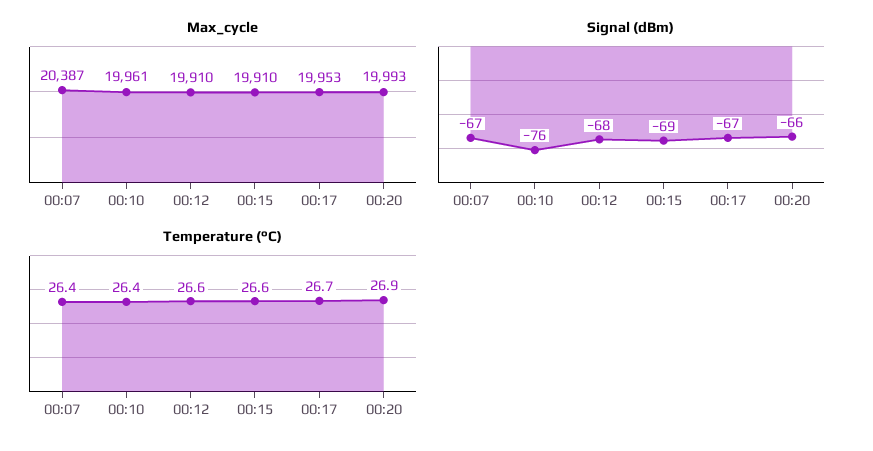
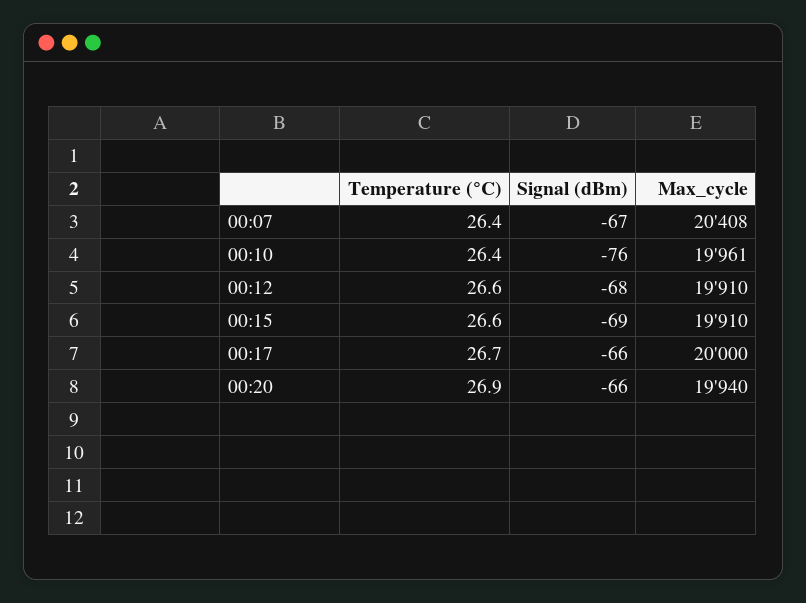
  {
    "Max_cycle": {
-     "00:07": 20387,
+     "00:07": 20408,
      "00:10": 19961,
      "00:12": 19910,
      "00:15": 19910,
-     "00:17": 19953,
+     "00:17": 20000,
-     "00:20": 19993
+     "00:20": 19940
    },
    "Signal (dBm)": {
      "00:07": -67,
      "00:10": -76,
      "00:12": -68,
      "00:15": -69,
-     "00:17": -67,
+     "00:17": -66,
      "00:20": -66
    },
    "Temperature (°C)": {
      "00:07": 26.4,
      "00:10": 26.4,
      "00:12": 26.6,
      "00:15": 26.6,
      "00:17": 26.7,
      "00:20": 26.9
    }
  }

